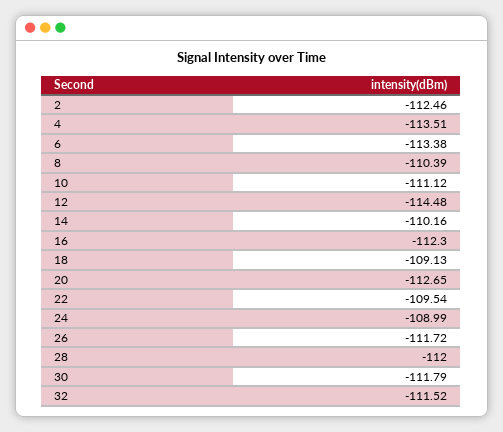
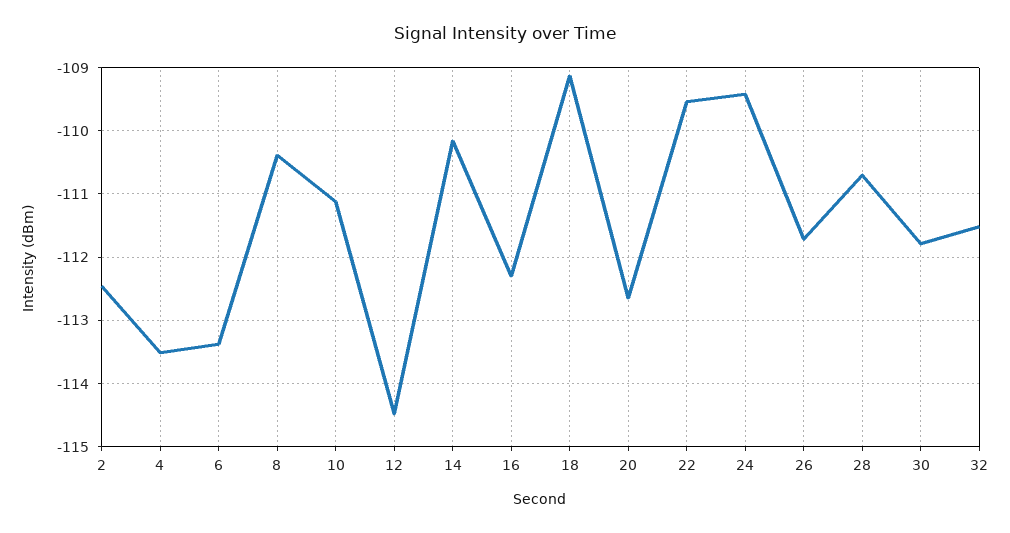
  {
    "2": -112.46,
    "4": -113.51,
    "6": -113.38,
    "8": -110.39,
    "10": -111.12,
    "12": -114.48,
    "14": -110.16,
    "16": -112.3,
    "18": -109.13,
    "20": -112.65,
    "22": -109.54,
-   "24": -108.99,
+   "24": -109.4,
    "26": -111.72,
-   "28": -112,
+   "28": -110.7,
    "30": -111.79,
    "32": -111.52
  }

